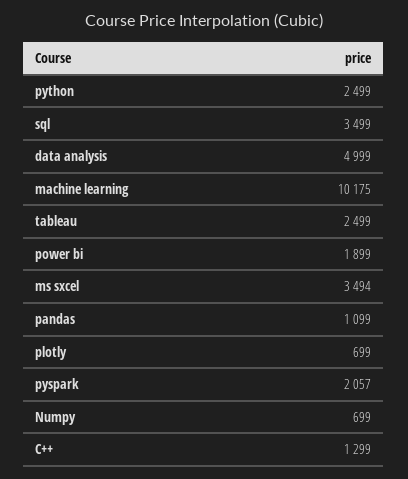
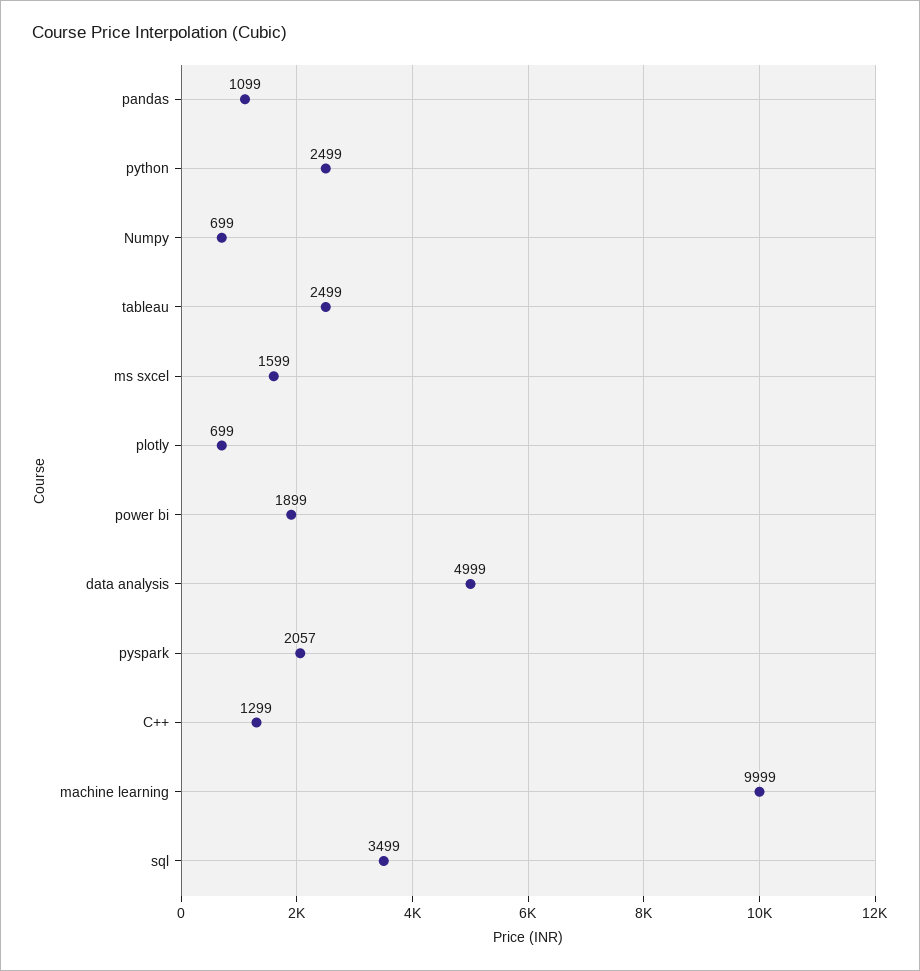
  {
    "python": 2499,
    "sql": 3499,
    "data analysis": 4999,
-   "machine learning": 10175,
+   "machine learning": 9999,
    "tableau": 2499,
    "power bi": 1899,
-   "ms sxcel": 3494,
+   "ms sxcel": 1599,
    "pandas": 1099,
    "plotly": 699,
    "pyspark": 2057,
    "Numpy": 699,
    "C++": 1299
  }

